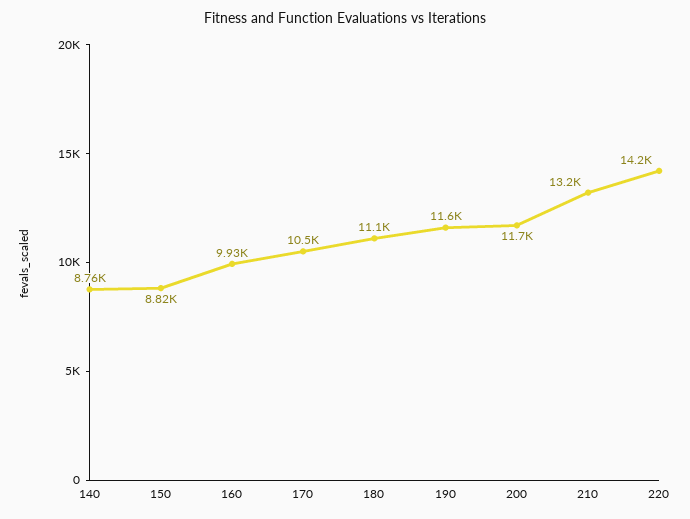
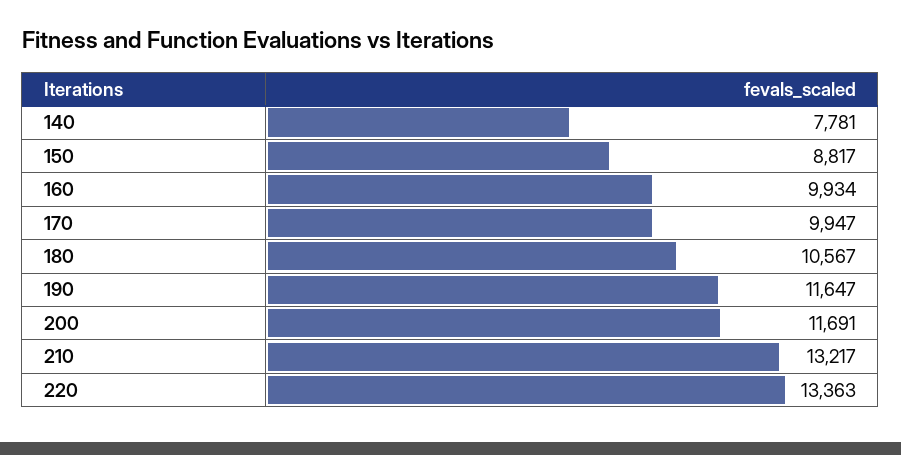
  {
-   "140": 8760,
+   "140": 7781,
    "150": 8817,
    "160": 9934,
-   "170": 10500,
+   "170": 9947,
-   "180": 11100,
+   "180": 10567,
    "190": 11647,
    "200": 11691,
    "210": 13217,
-   "220": 14200
+   "220": 13363
  }

